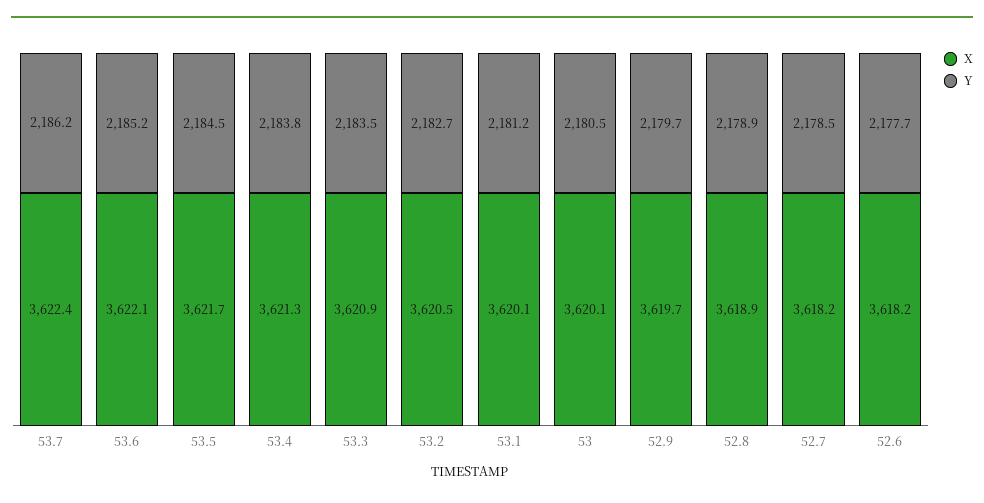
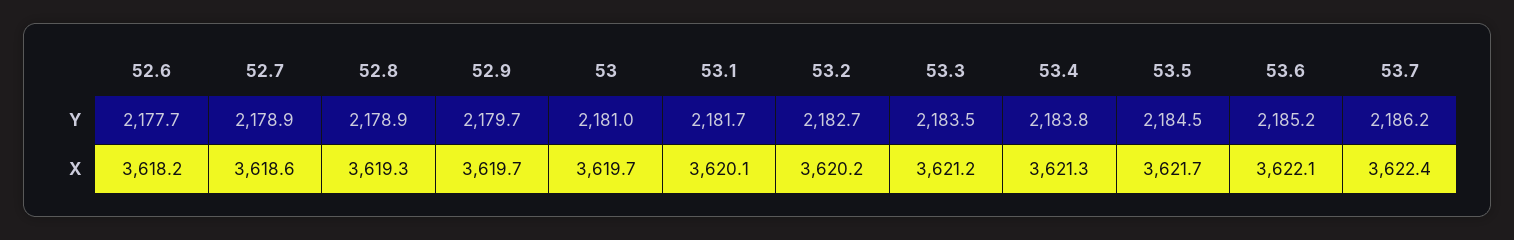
  {
    "X": {
      "53.7": 3622.4,
      "53.6": 3622.1,
      "53.5": 3621.7,
      "53.4": 3621.3,
-     "53.3": 3620.9,
+     "53.3": 3621.2,
-     "53.2": 3620.5,
+     "53.2": 3620.2,
      "53.1": 3620.1,
-     "53": 3620.1,
+     "53": 3619.7,
      "52.9": 3619.7,
-     "52.8": 3618.9,
+     "52.8": 3619.3,
-     "52.7": 3618.2,
+     "52.7": 3618.6,
      "52.6": 3618.2
    },
    "Y": {
      "53.7": 2186.2,
      "53.6": 2185.2,
      "53.5": 2184.5,
      "53.4": 2183.8,
      "53.3": 2183.5,
      "53.2": 2182.7,
-     "53.1": 2181.2,
+     "53.1": 2181.7,
-     "53": 2180.5,
+     "53": 2181,
      "52.9": 2179.7,
      "52.8": 2178.9,
-     "52.7": 2178.5,
+     "52.7": 2178.9,
      "52.6": 2177.7
    }
  }

